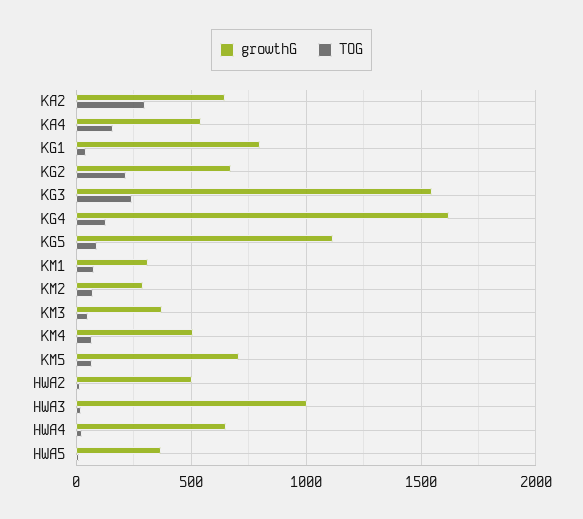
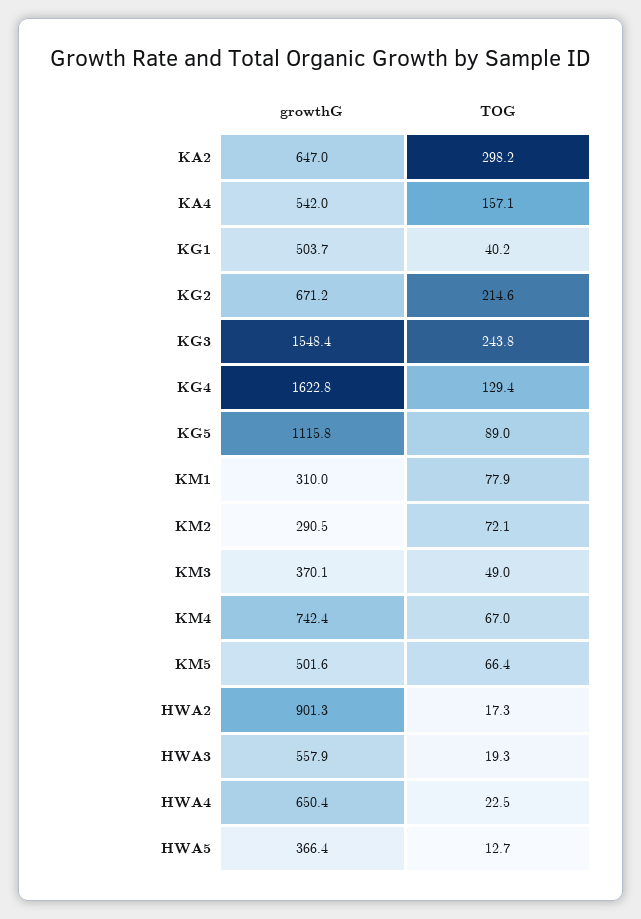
  {
    "growthG": {
      "KA2": 647,
      "KA4": 542,
-     "KG1": 800,
+     "KG1": 503.7,
      "KG2": 671.2,
      "KG3": 1548.4,
      "KG4": 1622.8,
      "KG5": 1115.8,
      "KM1": 310,
      "KM2": 290.5,
      "KM3": 370.1,
-     "KM4": 500,
+     "KM4": 742.4,
-     "KM5": 700,
+     "KM5": 501.6,
-     "HWA2": 500,
+     "HWA2": 901.3,
-     "HWA3": 1000,
+     "HWA3": 557.9,
      "HWA4": 650.4,
      "HWA5": 366.4
    },
    "TOG": {
      "KA2": 298.2,
      "KA4": 157.1,
      "KG1": 40.2,
      "KG2": 214.6,
      "KG3": 243.8,
      "KG4": 129.4,
      "KG5": 89,
      "KM1": 77.9,
      "KM2": 72.1,
      "KM3": 49,
      "KM4": 67,
      "KM5": 66.4,
      "HWA2": 17.3,
      "HWA3": 19.3,
      "HWA4": 22.5,
      "HWA5": 12.7
    }
  }

